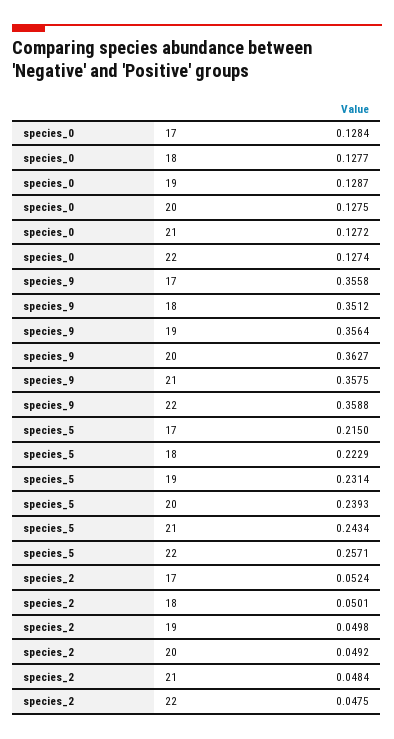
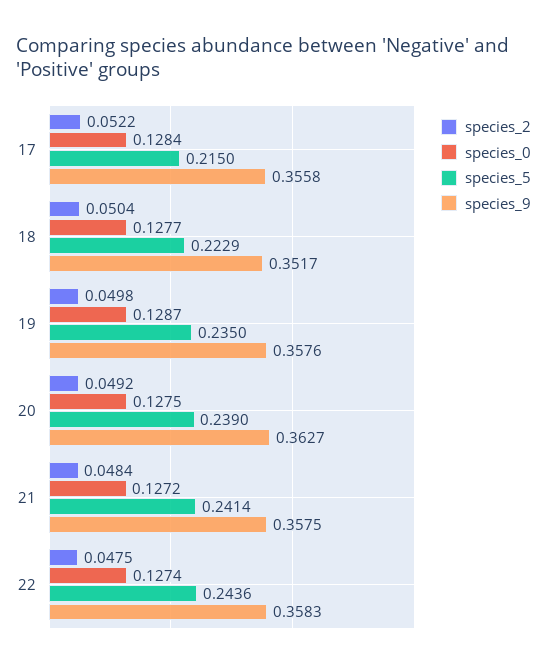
  {
    "species_0": {
      "17": 0.1284,
      "18": 0.1277,
      "19": 0.1287,
      "20": 0.1275,
      "21": 0.1272,
      "22": 0.1274
    },
    "species_9": {
      "17": 0.3558,
-     "18": 0.3512,
+     "18": 0.3517,
-     "19": 0.3564,
+     "19": 0.3576,
      "20": 0.3627,
      "21": 0.3575,
-     "22": 0.3588
+     "22": 0.3583
    },
    "species_5": {
      "17": 0.215,
      "18": 0.2229,
-     "19": 0.2314,
+     "19": 0.235,
-     "20": 0.2393,
+     "20": 0.239,
-     "21": 0.2434,
+     "21": 0.2414,
-     "22": 0.2571
+     "22": 0.2436
    },
    "species_2": {
-     "17": 0.0524,
+     "17": 0.0522,
-     "18": 0.0501,
+     "18": 0.0504,
      "19": 0.0498,
      "20": 0.0492,
      "21": 0.0484,
      "22": 0.0475
    }
  }

